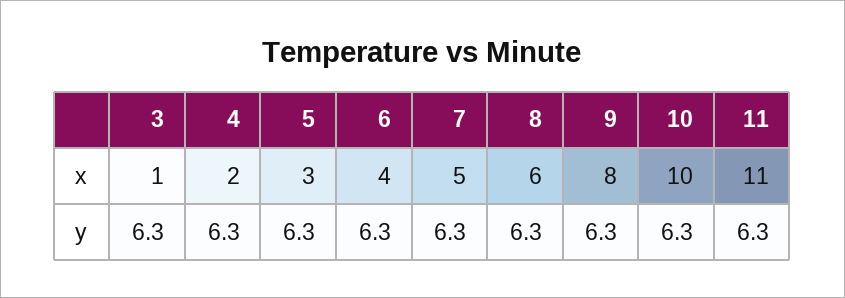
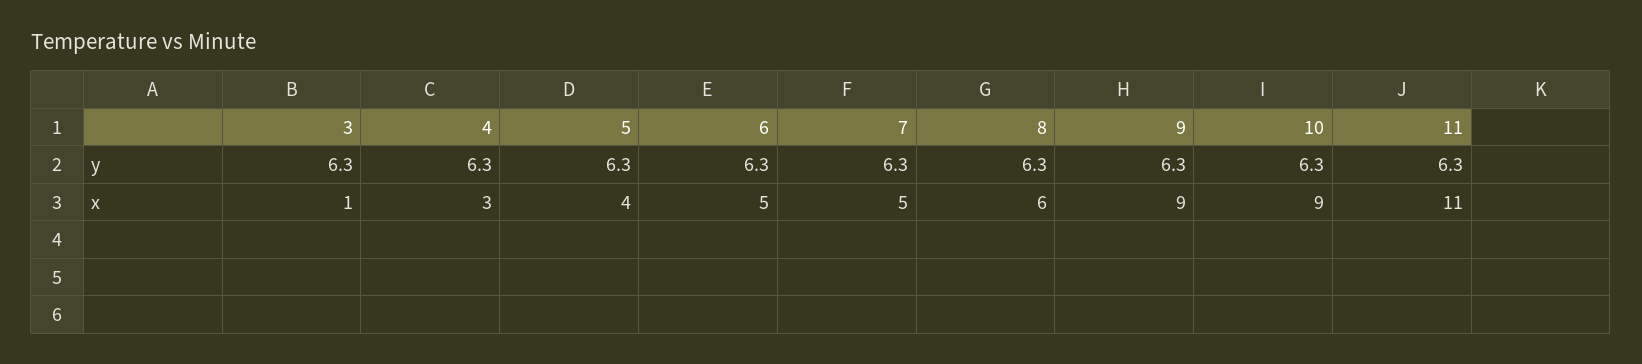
  {
    "3": {
      "x": 1,
      "y": 6.3
    },
    "4": {
-     "x": 2,
+     "x": 3,
      "y": 6.3
    },
    "5": {
-     "x": 3,
+     "x": 4,
      "y": 6.3
    },
    "6": {
-     "x": 4,
+     "x": 5,
      "y": 6.3
    },
    "7": {
      "x": 5,
      "y": 6.3
    },
    "8": {
      "x": 6,
      "y": 6.3
    },
    "9": {
-     "x": 8,
+     "x": 9,
      "y": 6.3
    },
    "10": {
-     "x": 10,
+     "x": 9,
      "y": 6.3
    },
    "11": {
      "x": 11,
      "y": 6.3
    }
  }

